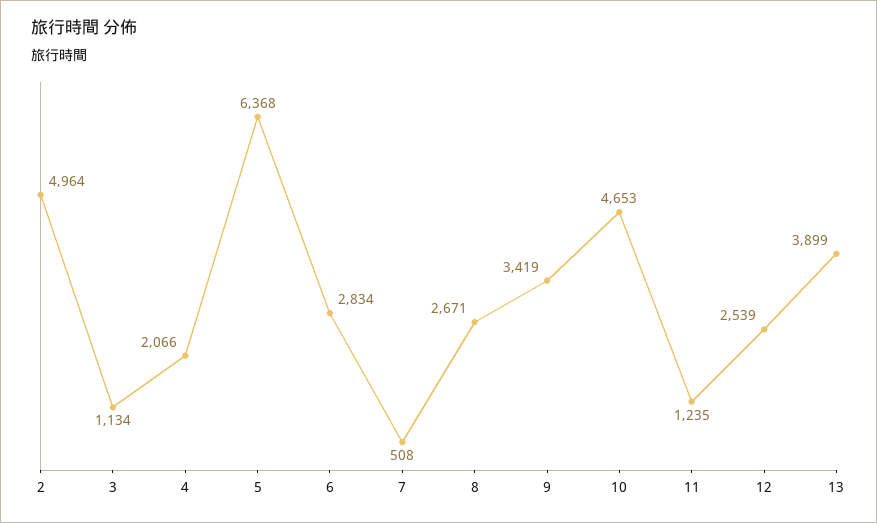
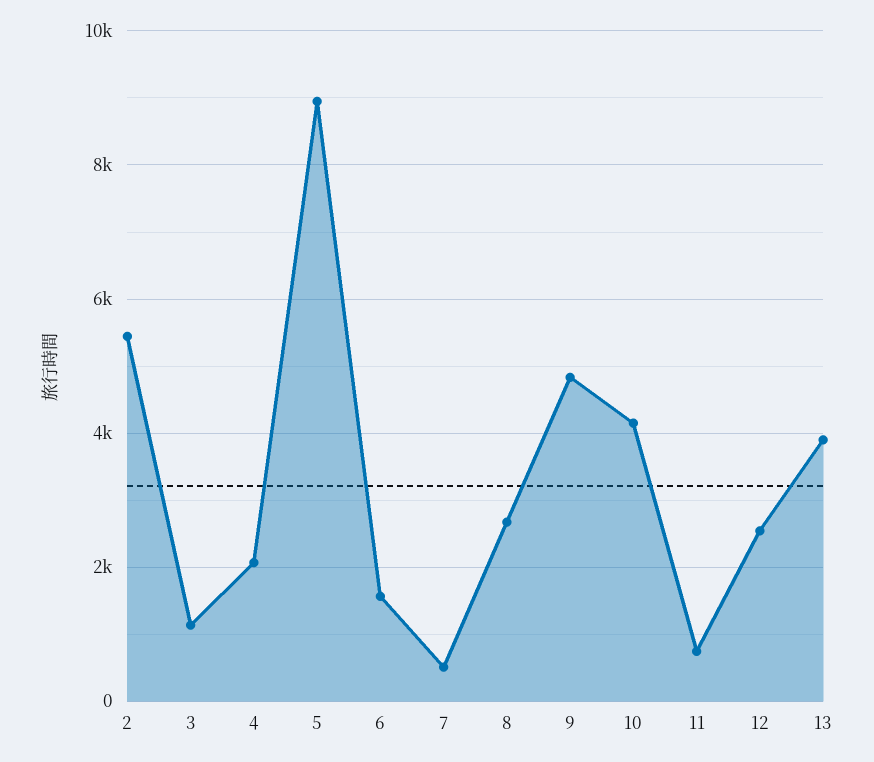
  {
-   "2": 4964,
+   "2": 5400,
    "3": 1134,
    "4": 2066,
-   "5": 6368,
+   "5": 9000,
-   "6": 2834,
+   "6": 1600,
    "7": 508,
    "8": 2671,
-   "9": 3419,
+   "9": 4800,
-   "10": 4653,
+   "10": 4200,
-   "11": 1235,
+   "11": 800,
    "12": 2539,
    "13": 3899
  }

